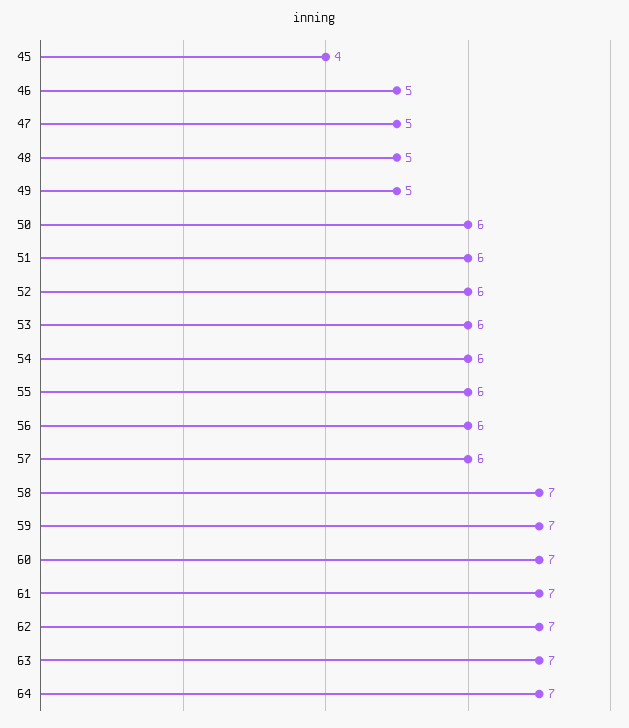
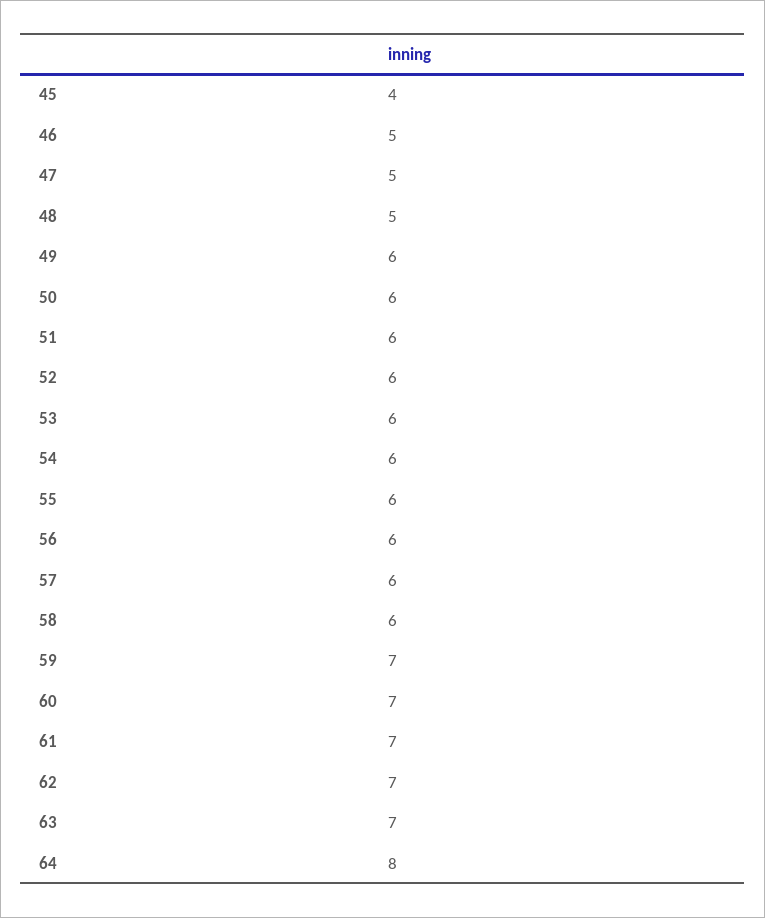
  {
    "45": 4,
    "46": 5,
    "47": 5,
    "48": 5,
-   "49": 5,
+   "49": 6,
    "50": 6,
    "51": 6,
    "52": 6,
    "53": 6,
    "54": 6,
    "55": 6,
    "56": 6,
    "57": 6,
-   "58": 7,
+   "58": 6,
    "59": 7,
    "60": 7,
    "61": 7,
    "62": 7,
    "63": 7,
-   "64": 7
+   "64": 8
  }

